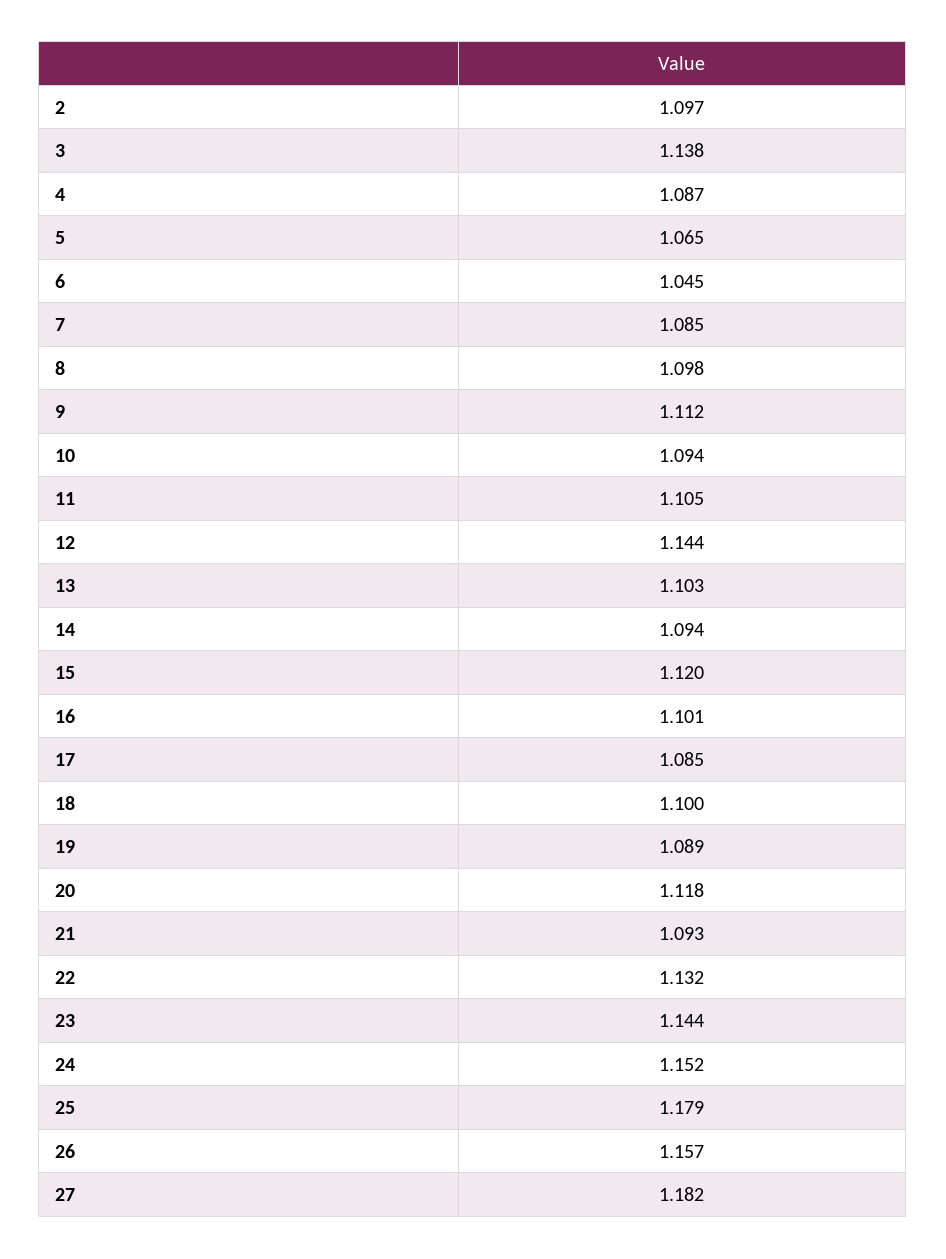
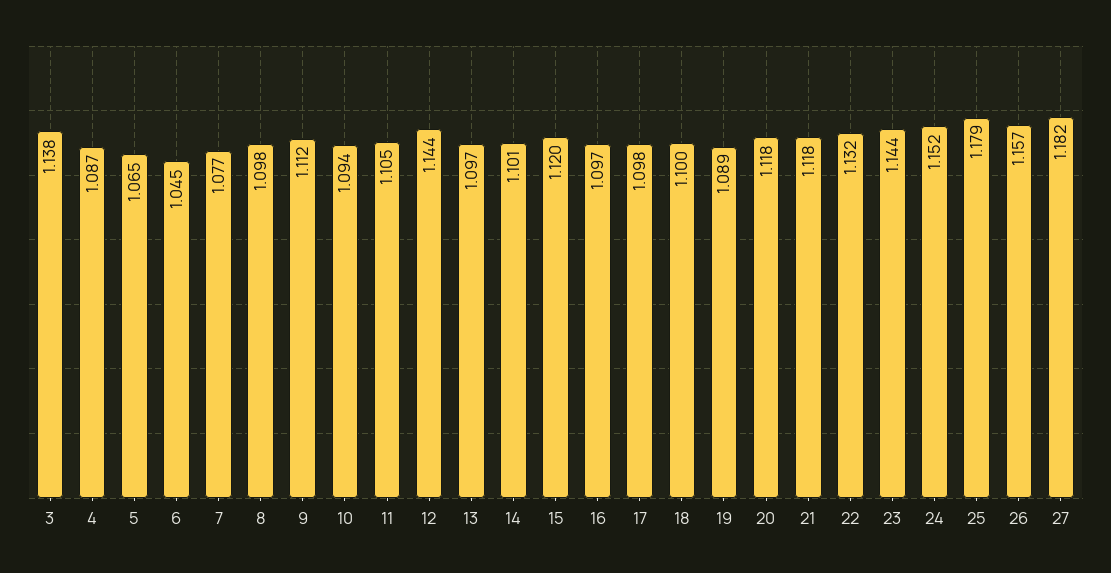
  {
-   "2": 1.097,
    "3": 1.138,
    "4": 1.087,
    "5": 1.065,
    "6": 1.045,
-   "7": 1.085,
+   "7": 1.077,
    "8": 1.098,
    "9": 1.112,
    "10": 1.094,
    "11": 1.105,
    "12": 1.144,
-   "13": 1.103,
+   "13": 1.097,
-   "14": 1.094,
+   "14": 1.101,
    "15": 1.12,
-   "16": 1.101,
+   "16": 1.097,
-   "17": 1.085,
+   "17": 1.098,
    "18": 1.1,
    "19": 1.089,
    "20": 1.118,
-   "21": 1.093,
+   "21": 1.118,
    "22": 1.132,
    "23": 1.144,
    "24": 1.152,
    "25": 1.179,
    "26": 1.157,
    "27": 1.182
  }

